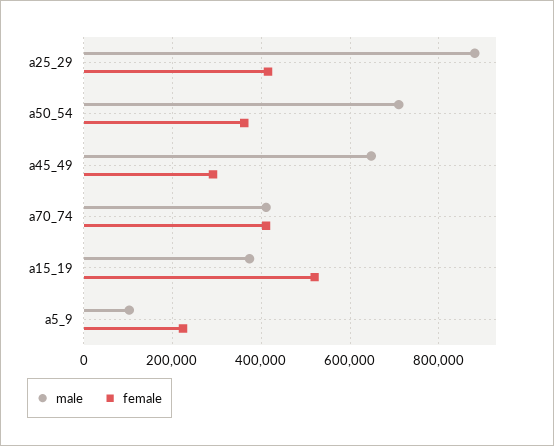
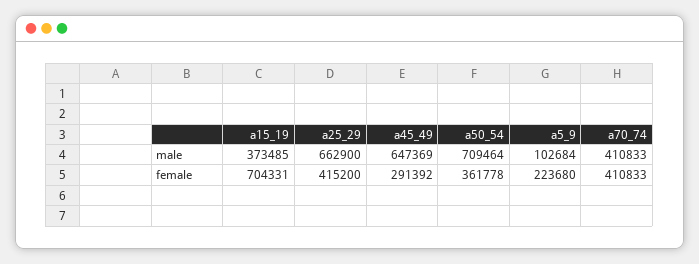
  {
    "male": {
-     "a25_29": 880000,
+     "a25_29": 662900,
      "a50_54": 709464,
      "a45_49": 647369,
      "a70_74": 410833,
      "a15_19": 373485,
      "a5_9": 102684
    },
    "female": {
      "a25_29": 415200,
      "a50_54": 361778,
      "a45_49": 291392,
      "a70_74": 410833,
-     "a15_19": 520000,
+     "a15_19": 704331,
      "a5_9": 223680
    }
  }

